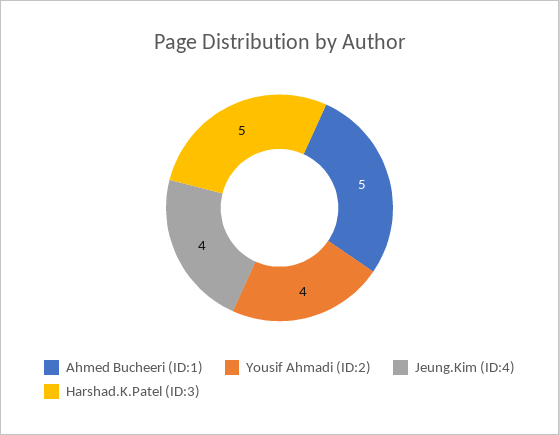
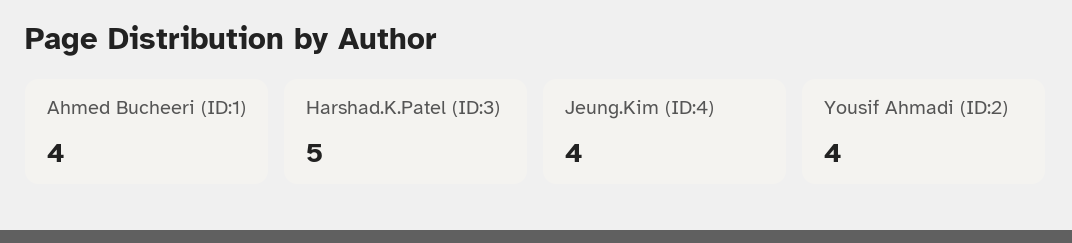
  {
-   "Ahmed Bucheeri (ID:1)": 5,
+   "Ahmed Bucheeri (ID:1)": 4,
    "Yousif Ahmadi (ID:2)": 4,
    "Jeung.Kim (ID:4)": 4,
    "Harshad.K.Patel (ID:3)": 5
  }

